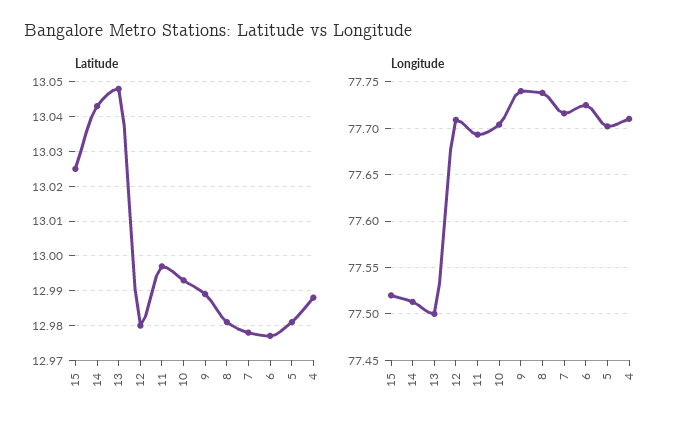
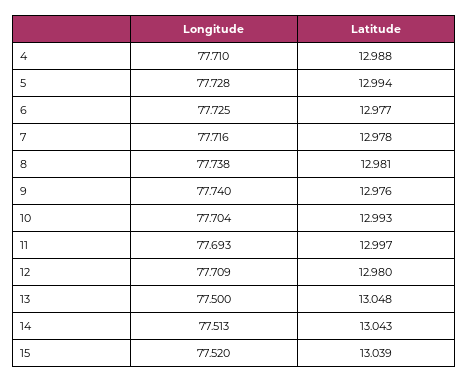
  {
    "Latitude": {
-     "15": 13.025,
+     "15": 13.039,
      "14": 13.043,
      "13": 13.048,
      "12": 12.98,
      "11": 12.997,
      "10": 12.993,
-     "9": 12.99,
+     "9": 12.976,
      "8": 12.981,
      "7": 12.978,
      "6": 12.977,
-     "5": 12.98,
+     "5": 12.994,
      "4": 12.988
    },
    "Longitude": {
      "15": 77.52,
      "14": 77.513,
      "13": 77.5,
      "12": 77.709,
      "11": 77.693,
      "10": 77.704,
      "9": 77.74,
      "8": 77.738,
      "7": 77.716,
      "6": 77.725,
-     "5": 77.7,
+     "5": 77.728,
      "4": 77.71
    }
  }

